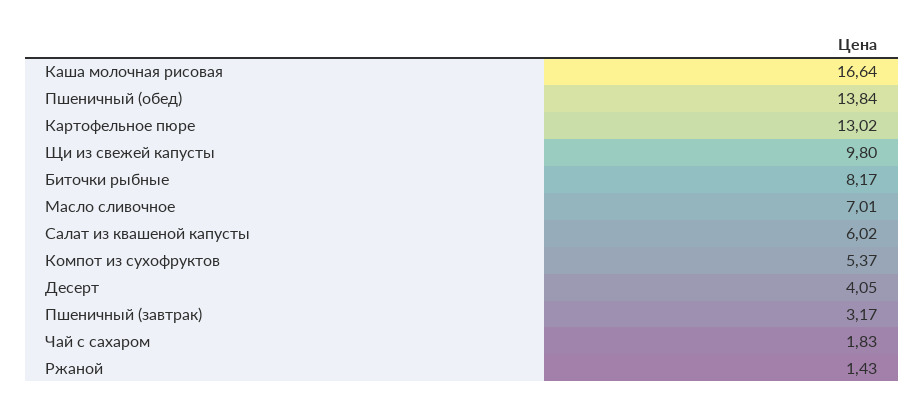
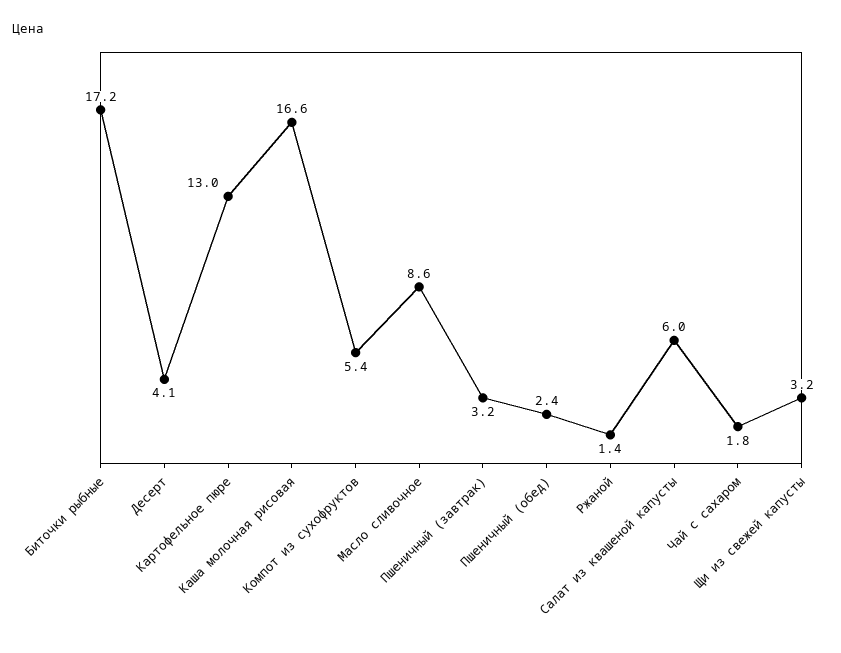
  {
    "Каша молочная рисовая": 16.64,
-   "Пшеничный (обед)": 13.84,
+   "Пшеничный (обед)": 2.4,
    "Картофельное пюре": 13.02,
-   "Щи из свежей капусты": 9.8,
+   "Щи из свежей капусты": 3.2,
-   "Биточки рыбные": 8.17,
+   "Биточки рыбные": 17.2,
-   "Масло сливочное": 7.01,
+   "Масло сливочное": 8.6,
    "Салат из квашеной капусты": 6.02,
    "Компот из сухофруктов": 5.37,
    "Десерт": 4.05,
    "Пшеничный (завтрак)": 3.17,
    "Чай с сахаром": 1.83,
    "Ржаной": 1.43
  }

